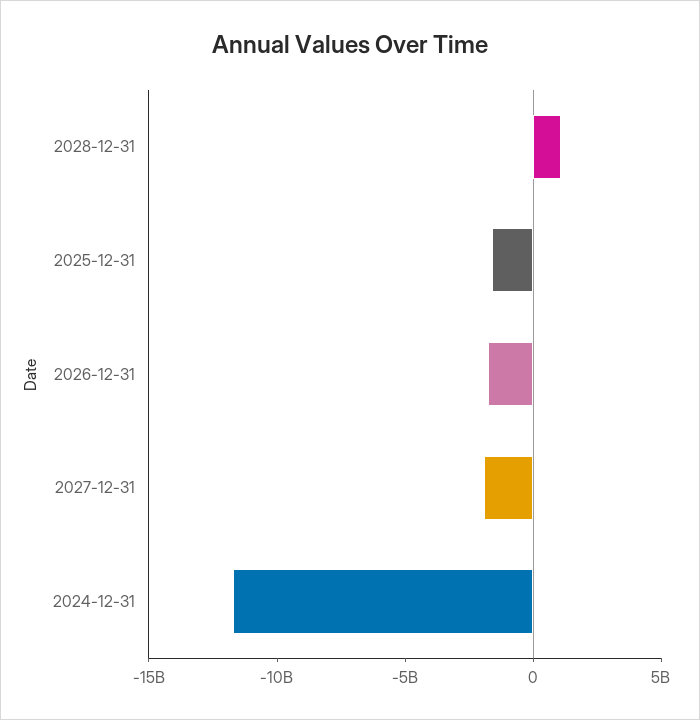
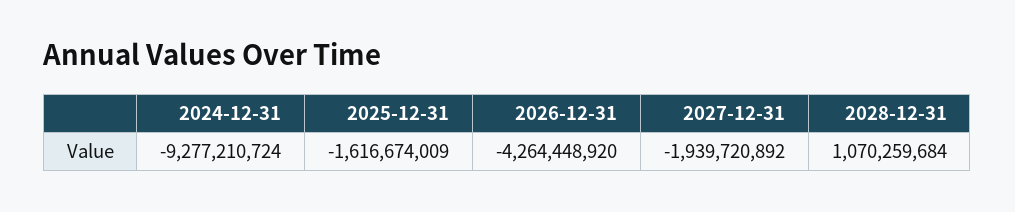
  {
    "2028-12-31": 1070259684,
    "2025-12-31": -1616674009,
-   "2026-12-31": -2000000000,
+   "2026-12-31": -4264448920,
    "2027-12-31": -1939720892,
-   "2024-12-31": -12000000000
+   "2024-12-31": -9277210724
  }

